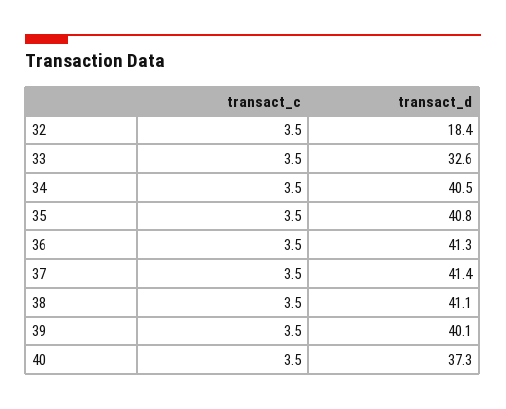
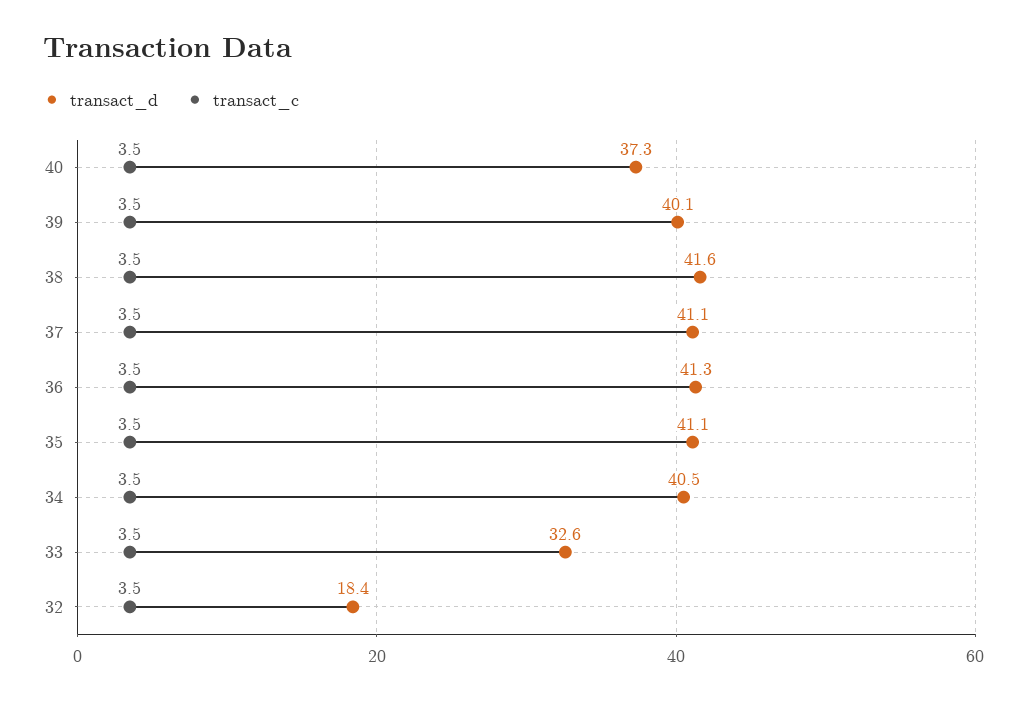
  {
    "transact_c": {
      "32": 3.5,
      "33": 3.5,
      "34": 3.5,
      "35": 3.5,
      "36": 3.5,
      "37": 3.5,
      "38": 3.5,
      "39": 3.5,
      "40": 3.5
    },
    "transact_d": {
      "32": 18.4,
      "33": 32.6,
      "34": 40.5,
-     "35": 40.8,
+     "35": 41.1,
      "36": 41.3,
-     "37": 41.4,
+     "37": 41.1,
-     "38": 41.1,
+     "38": 41.6,
      "39": 40.1,
      "40": 37.3
    }
  }

